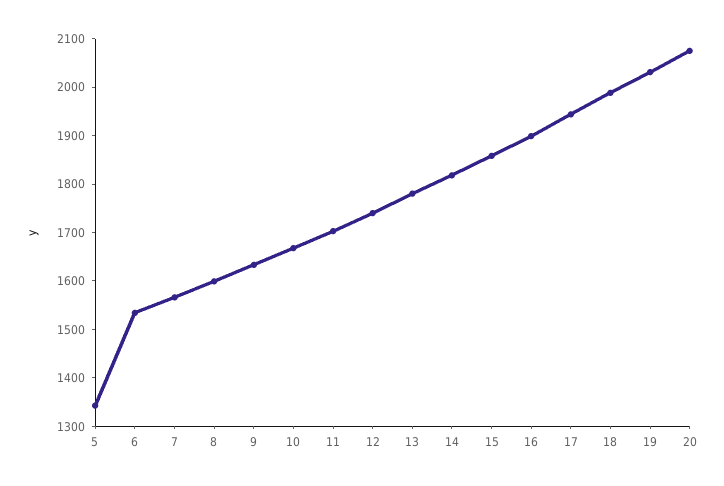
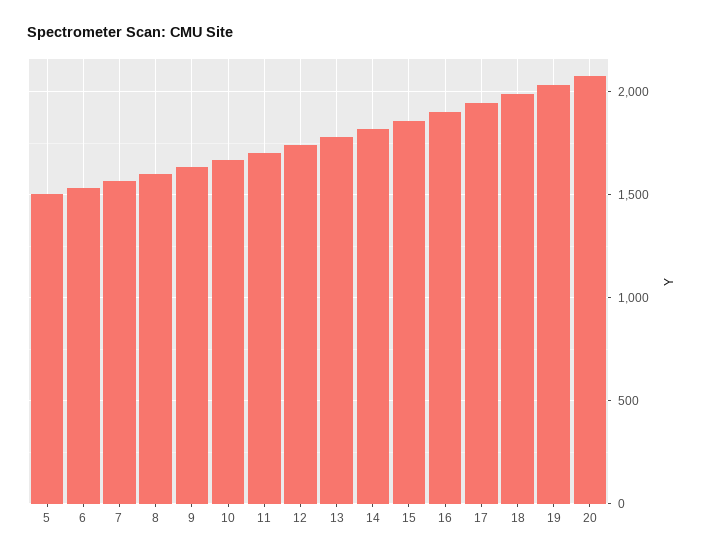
  {
-   "5": 1340,
+   "5": 1500,
    "6": 1540,
    "7": 1560,
    "8": 1600,
    "9": 1640,
    "10": 1660,
    "11": 1700,
    "12": 1740,
    "13": 1780,
    "14": 1820,
    "15": 1860,
    "16": 1900,
    "17": 1940,
    "18": 1980,
    "19": 2040,
    "20": 2080
  }

